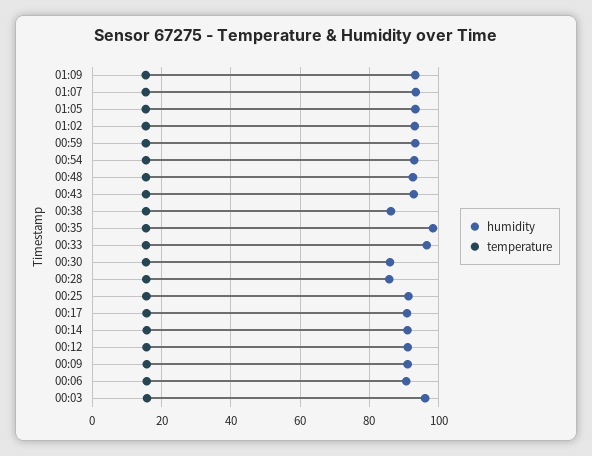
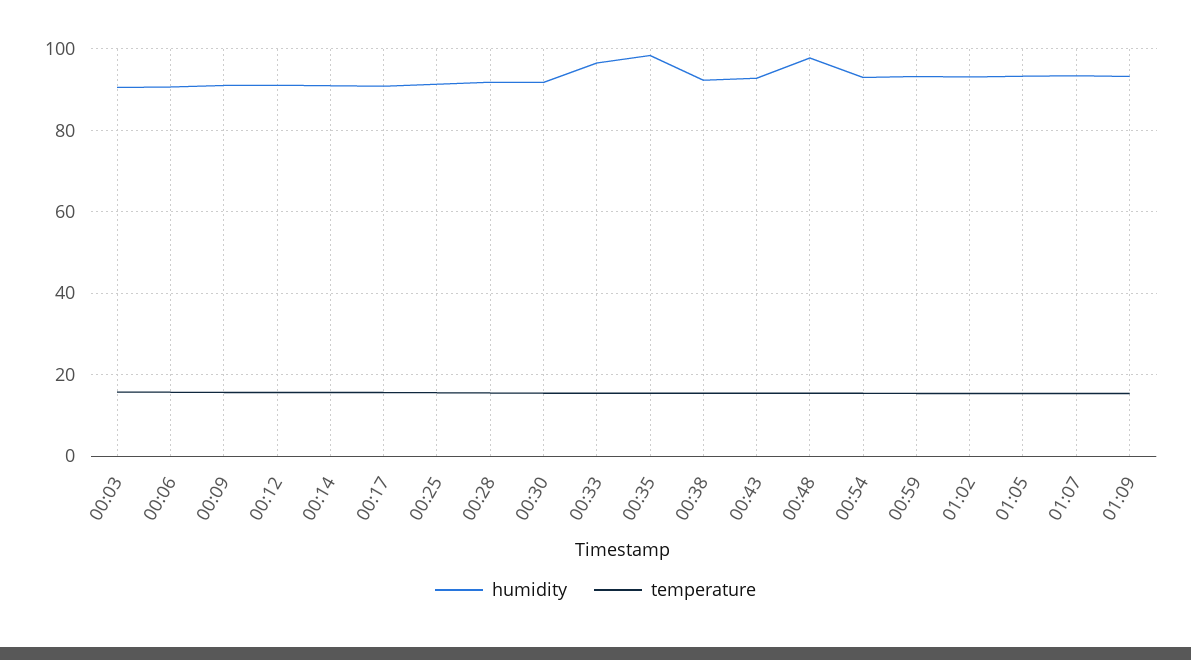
  {
    "humidity": {
      "01:09": 94,
      "01:07": 94,
      "01:05": 94,
      "01:02": 94,
      "00:59": 94,
      "00:54": 92,
-     "00:48": 92,
+     "00:48": 98,
      "00:43": 92,
-     "00:38": 86,
+     "00:38": 92,
      "00:35": 98,
      "00:33": 96,
-     "00:30": 86,
+     "00:30": 92,
-     "00:28": 86,
+     "00:28": 92,
      "00:25": 92,
      "00:17": 90,
      "00:14": 90,
      "00:12": 92,
      "00:09": 92,
      "00:06": 90,
-     "00:03": 96
+     "00:03": 90
    },
    "temperature": {
      "01:09": 16,
      "01:07": 16,
      "01:05": 16,
      "01:02": 16,
      "00:59": 16,
      "00:54": 16,
      "00:48": 16,
      "00:43": 16,
      "00:38": 16,
      "00:35": 16,
      "00:33": 16,
      "00:30": 16,
      "00:28": 16,
      "00:25": 16,
      "00:17": 16,
      "00:14": 16,
      "00:12": 16,
      "00:09": 16,
      "00:06": 16,
      "00:03": 16
    }
  }

